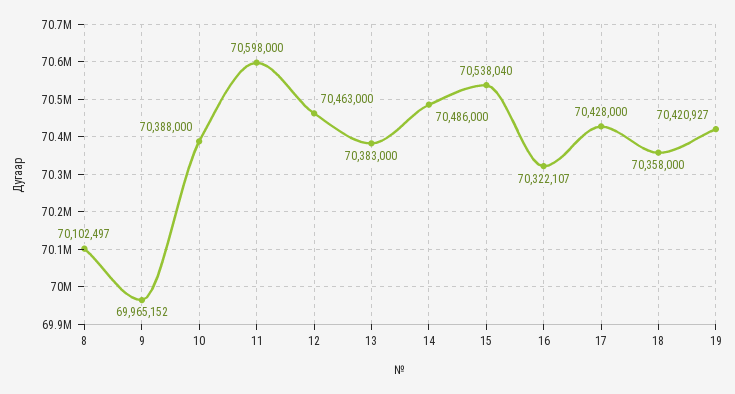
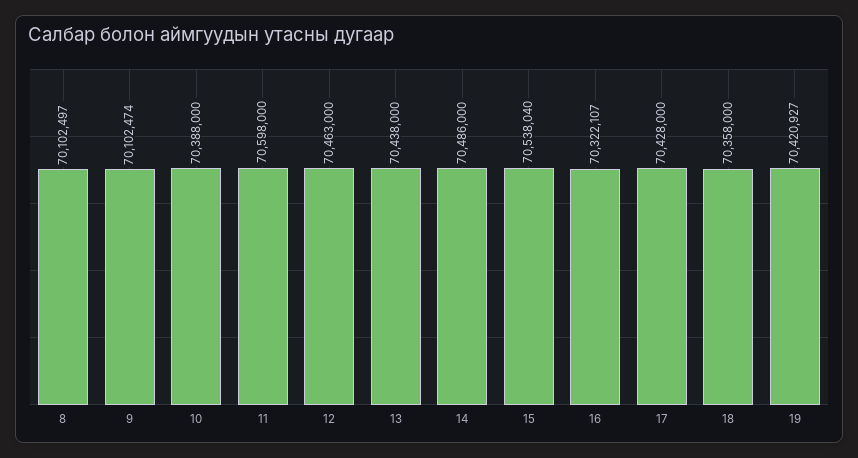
  {
    "8": 70102497,
-   "9": 69965152,
+   "9": 70102474,
    "10": 70388000,
    "11": 70598000,
    "12": 70463000,
-   "13": 70383000,
+   "13": 70438000,
    "14": 70486000,
    "15": 70538040,
    "16": 70322107,
    "17": 70428000,
    "18": 70358000,
    "19": 70420927
  }

